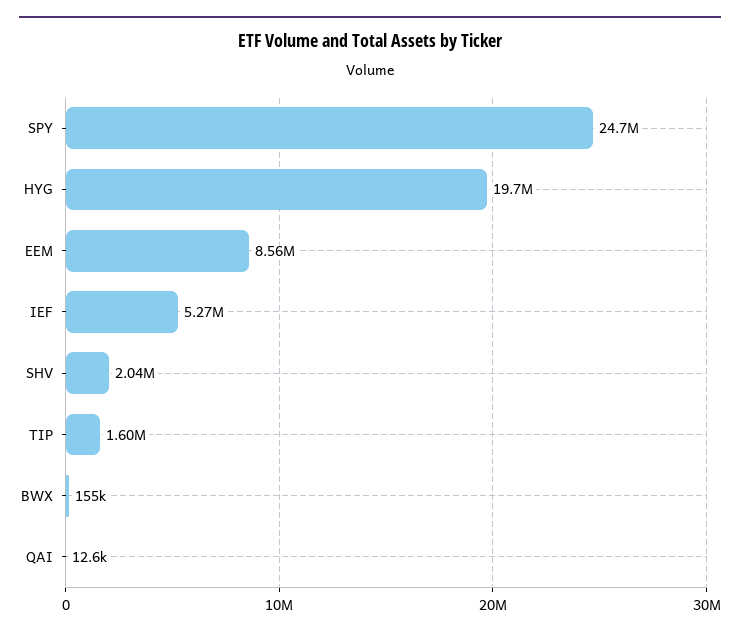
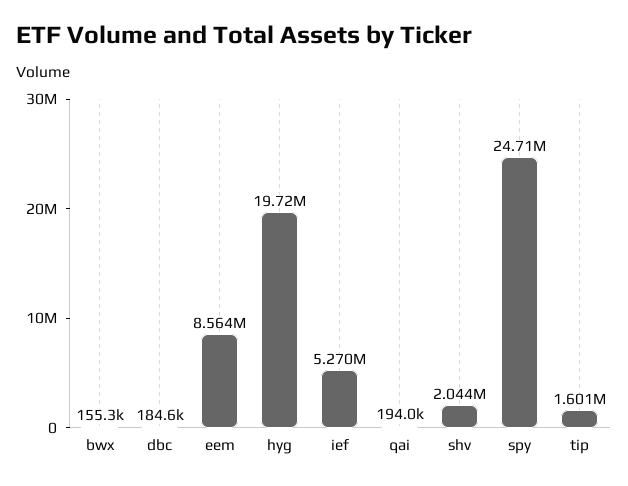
  {
    "SPY": 24710000,
    "HYG": 19720000,
    "EEM": 8564000,
    "IEF": 5270000,
    "SHV": 2044000,
    "TIP": 1601000,
    "BWX": 155300,
-   "QAI": 12600
+   "QAI": 194000,
+   "dbc": 184600
  }

